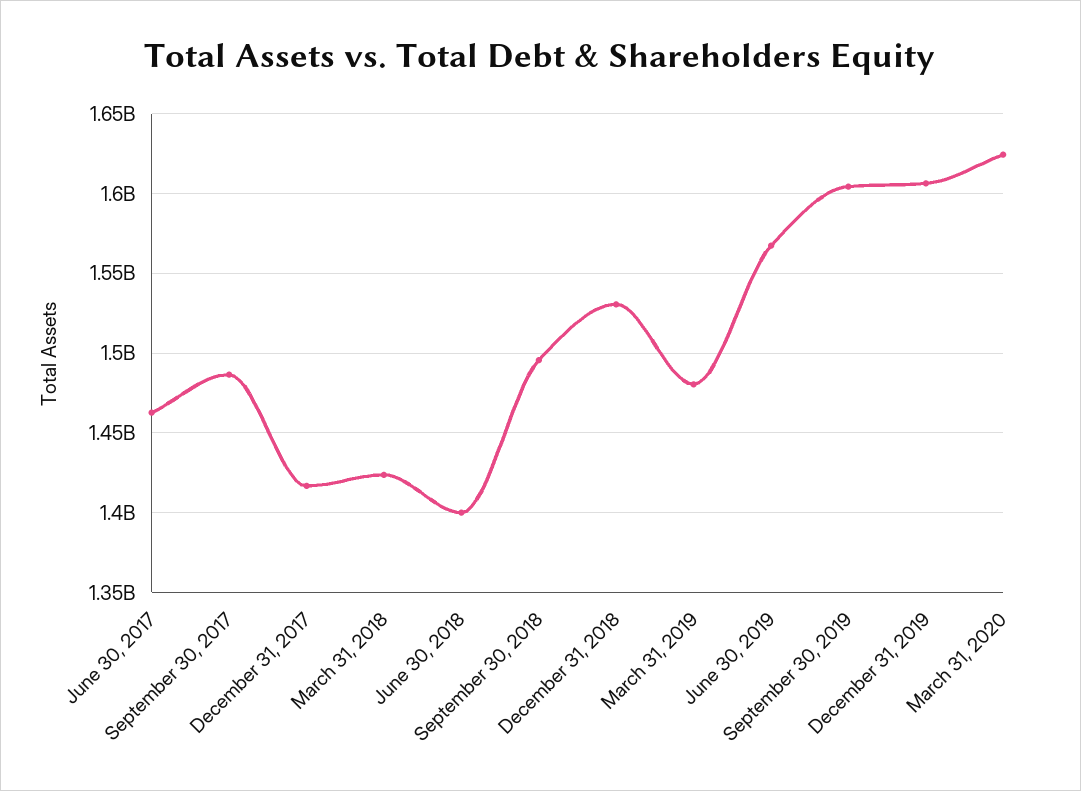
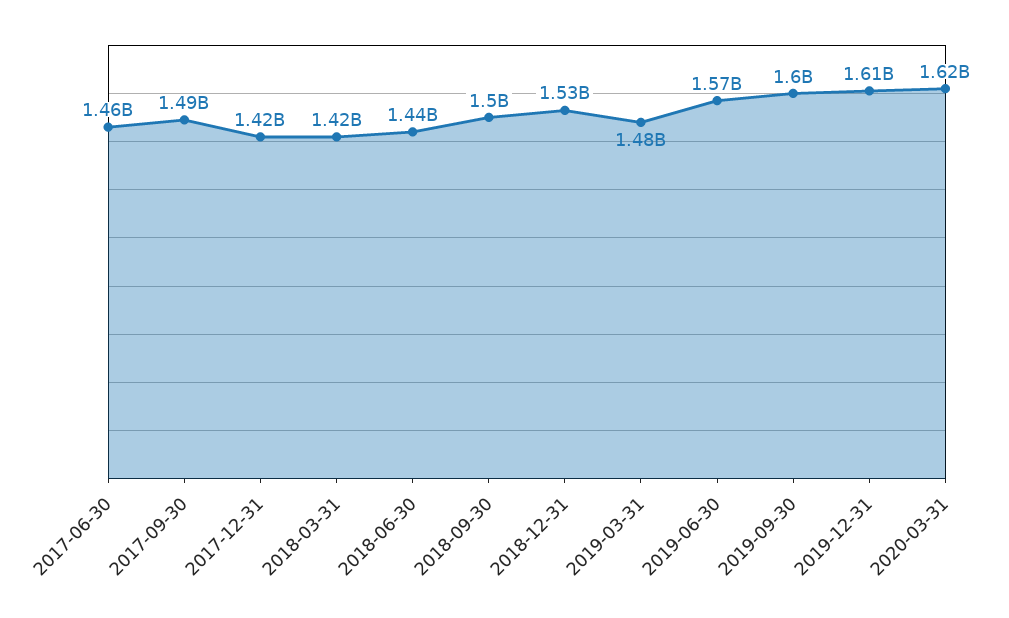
  {
    "June 30, 2017": 1460000000,
    "September 30, 2017": 1490000000,
    "December 31, 2017": 1420000000,
    "March 31, 2018": 1420000000,
-   "June 30, 2018": 1400000000,
+   "June 30, 2018": 1440000000,
    "September 30, 2018": 1500000000,
    "December 31, 2018": 1530000000,
    "March 31, 2019": 1480000000,
    "June 30, 2019": 1570000000,
    "September 30, 2019": 1600000000,
    "December 31, 2019": 1610000000,
    "March 31, 2020": 1620000000
  }

